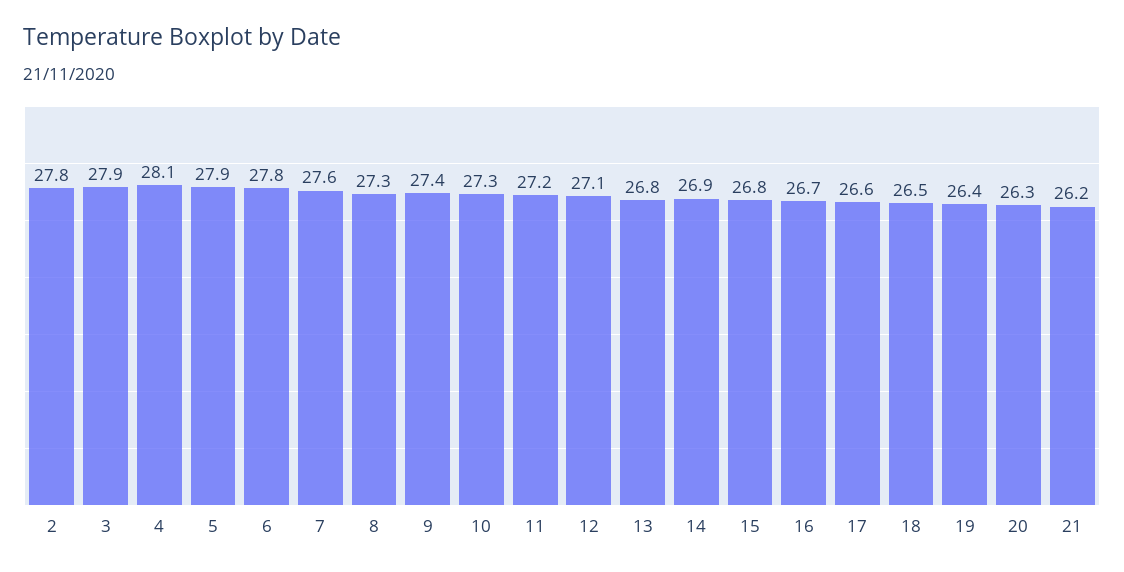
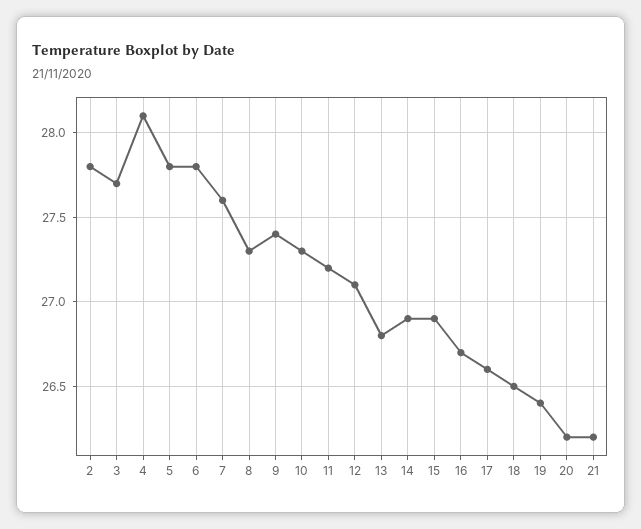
  {
    "2": 27.8,
-   "3": 27.9,
+   "3": 27.7,
    "4": 28.1,
-   "5": 27.9,
+   "5": 27.8,
    "6": 27.8,
    "7": 27.6,
    "8": 27.3,
    "9": 27.4,
    "10": 27.3,
    "11": 27.2,
    "12": 27.1,
    "13": 26.8,
    "14": 26.9,
-   "15": 26.8,
+   "15": 26.9,
    "16": 26.7,
    "17": 26.6,
    "18": 26.5,
    "19": 26.4,
-   "20": 26.3,
+   "20": 26.2,
    "21": 26.2
  }

